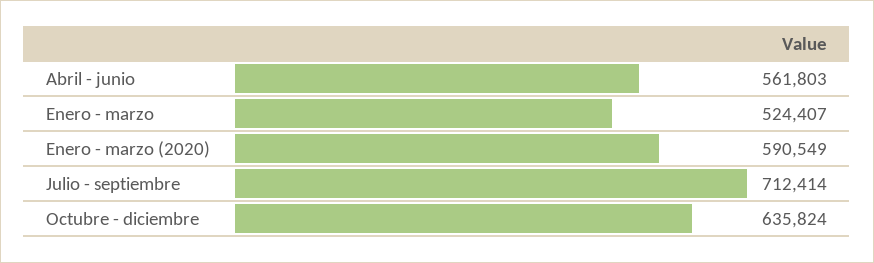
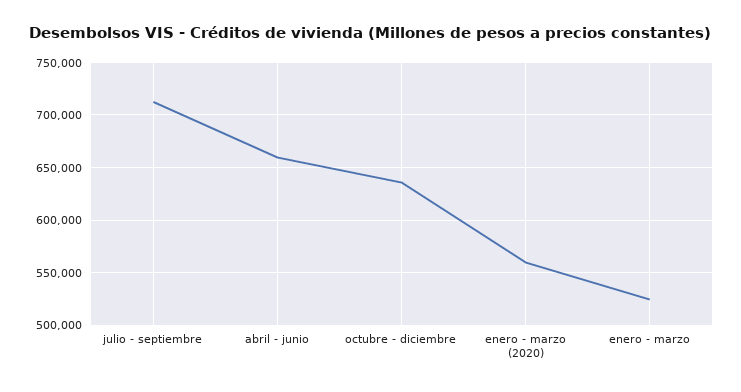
  {
-   "Abril - junio": 561803,
+   "Abril - junio": 660000,
    "Enero - marzo": 524407,
-   "Enero - marzo (2020)": 590549,
+   "Enero - marzo (2020)": 560000,
    "Julio - septiembre": 712414,
    "Octubre - diciembre": 635824
  }

